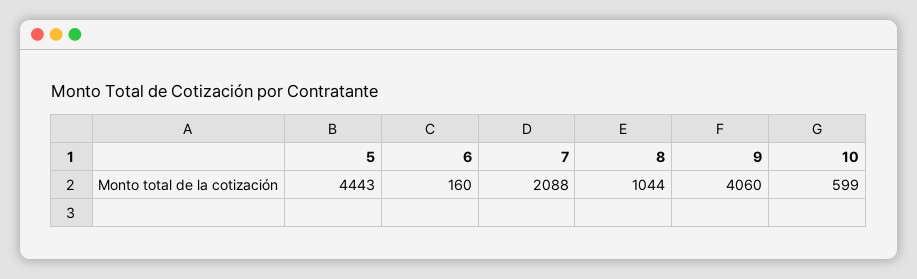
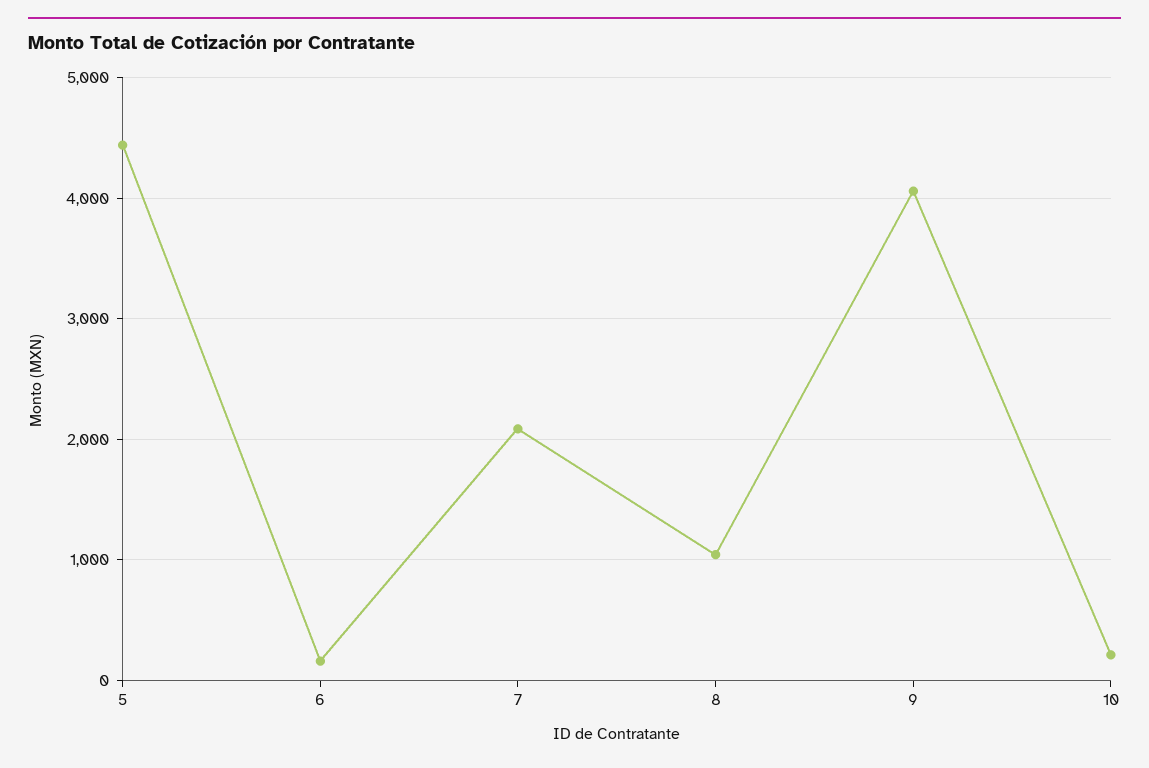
  {
    "5": 4443,
    "6": 160,
    "7": 2088,
    "8": 1044,
    "9": 4060,
-   "10": 599
+   "10": 200
  }

